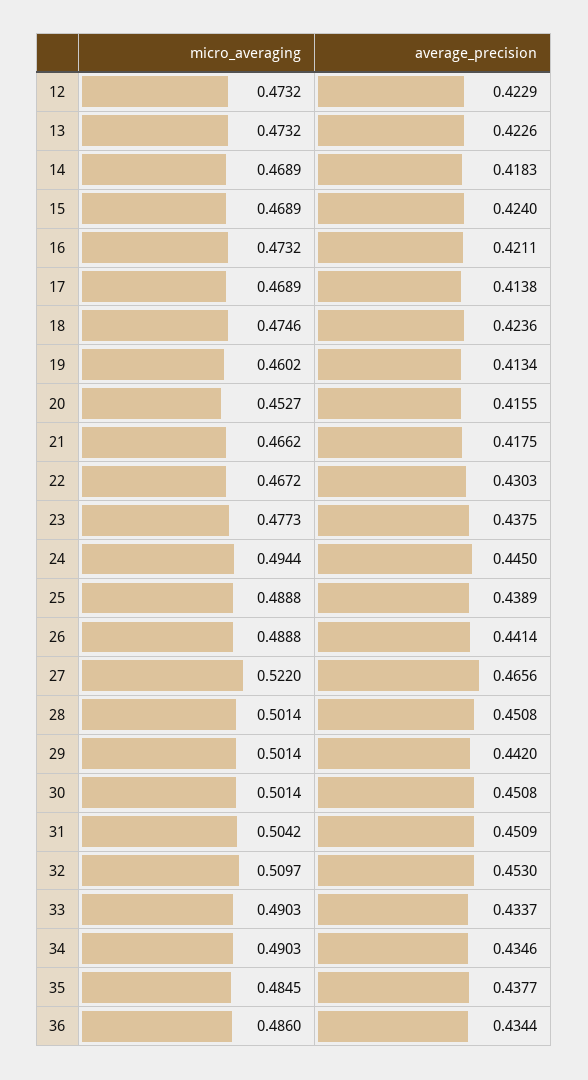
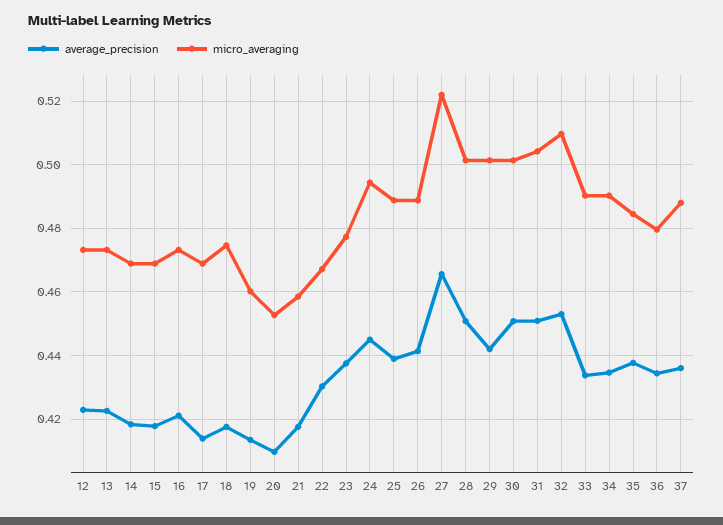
  {
    "micro_averaging": {
      "12": 0.4732,
      "13": 0.4732,
      "14": 0.4689,
      "15": 0.4689,
      "16": 0.4732,
      "17": 0.4689,
      "18": 0.4746,
      "19": 0.4602,
      "20": 0.4527,
-     "21": 0.4662,
+     "21": 0.458,
      "22": 0.4672,
      "23": 0.4773,
      "24": 0.4944,
      "25": 0.4888,
      "26": 0.4888,
      "27": 0.522,
      "28": 0.5014,
      "29": 0.5014,
      "30": 0.5014,
      "31": 0.5042,
      "32": 0.5097,
      "33": 0.4903,
      "34": 0.4903,
      "35": 0.4845,
-     "36": 0.486
+     "36": 0.48,
+     "37": 0.488
    },
    "average_precision": {
      "12": 0.4229,
      "13": 0.4226,
      "14": 0.4183,
-     "15": 0.424,
+     "15": 0.418,
      "16": 0.4211,
      "17": 0.4138,
-     "18": 0.4236,
+     "18": 0.418,
      "19": 0.4134,
-     "20": 0.4155,
+     "20": 0.41,
      "21": 0.4175,
      "22": 0.4303,
      "23": 0.4375,
      "24": 0.445,
      "25": 0.4389,
      "26": 0.4414,
      "27": 0.4656,
      "28": 0.4508,
      "29": 0.442,
      "30": 0.4508,
      "31": 0.4509,
      "32": 0.453,
      "33": 0.4337,
      "34": 0.4346,
      "35": 0.4377,
-     "36": 0.4344
+     "36": 0.4344,
+     "37": 0.436
    }
  }

